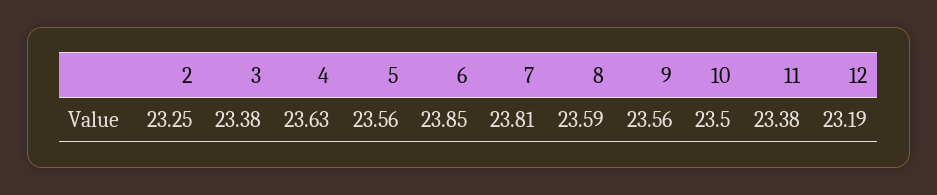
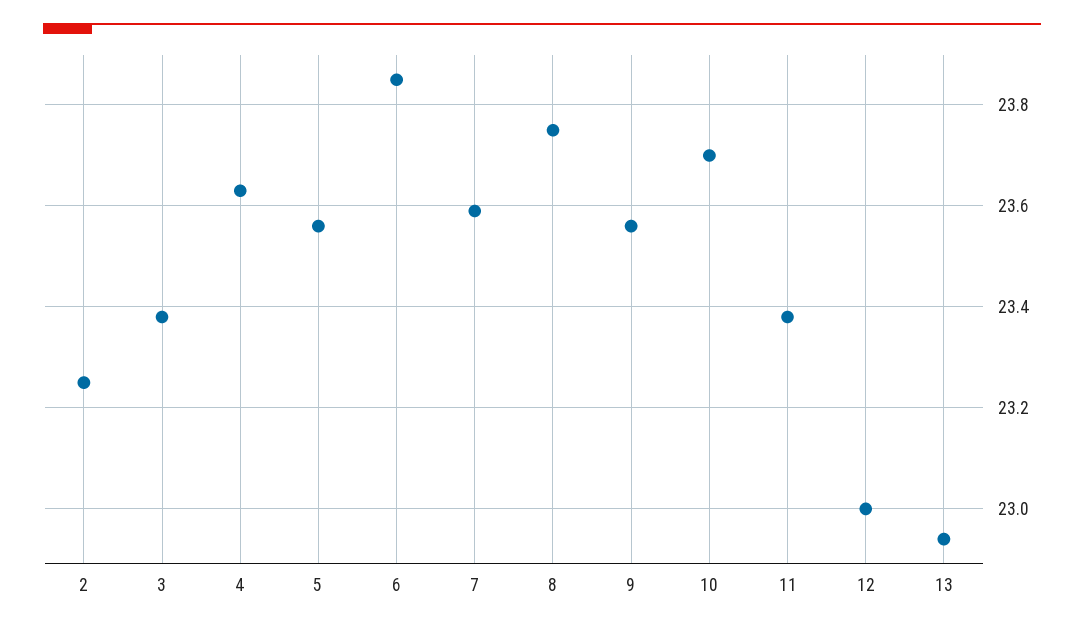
  {
    "2": 23.25,
    "3": 23.38,
    "4": 23.63,
    "5": 23.56,
    "6": 23.85,
-   "7": 23.81,
+   "7": 23.6,
-   "8": 23.59,
+   "8": 23.75,
    "9": 23.56,
-   "10": 23.5,
+   "10": 23.7,
    "11": 23.38,
-   "12": 23.19
+   "12": 23,
+   "13": 22.95
  }

